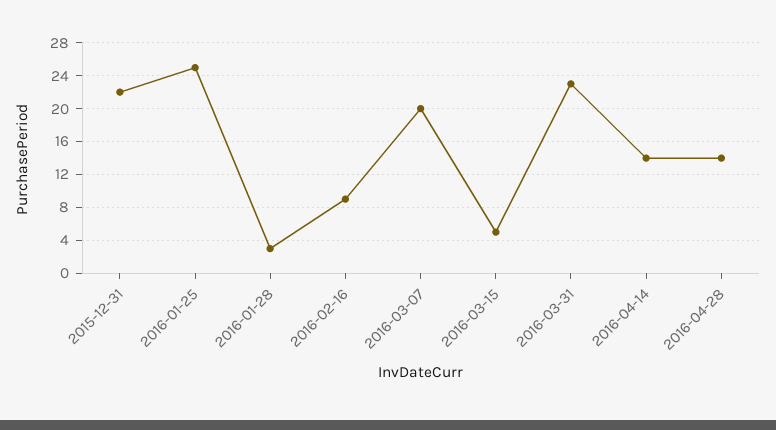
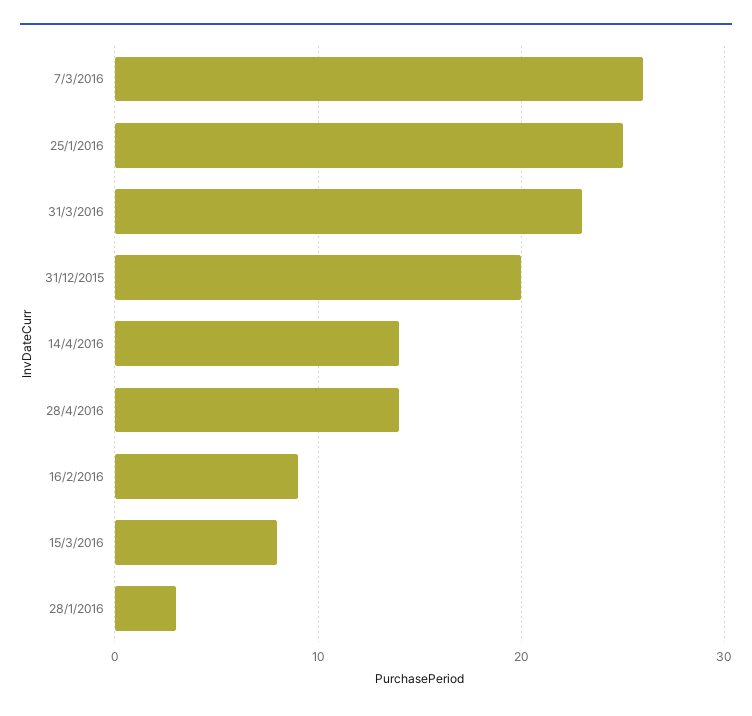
  {
-   "2015-12-31": 22,
+   "2015-12-31": 20,
    "2016-01-25": 25,
    "2016-01-28": 3,
    "2016-02-16": 9,
-   "2016-03-07": 20,
+   "2016-03-07": 26,
-   "2016-03-15": 5,
+   "2016-03-15": 8,
    "2016-03-31": 23,
    "2016-04-14": 14,
    "2016-04-28": 14
  }

